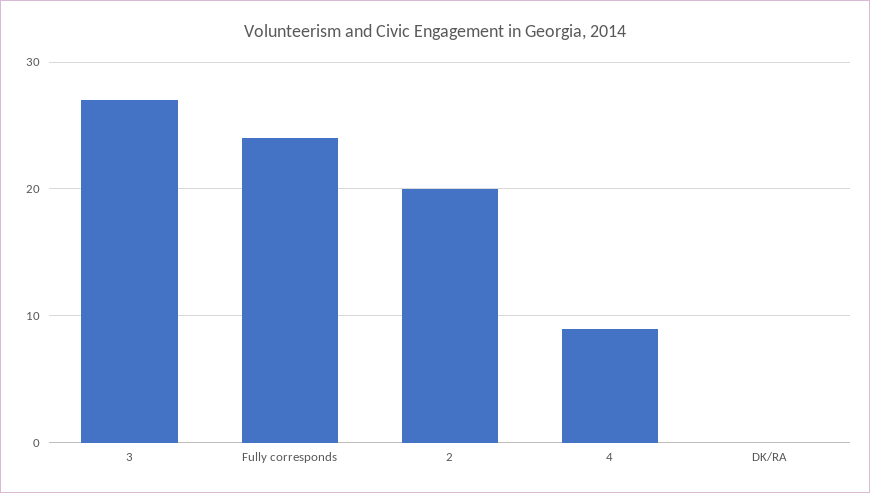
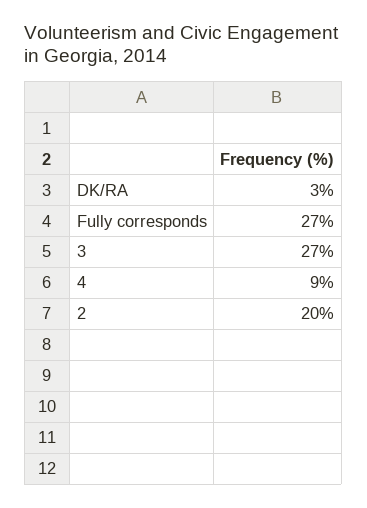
  {
    "3": 27,
-   "Fully corresponds": 24,
+   "Fully corresponds": 27,
    "2": 20,
    "4": 9,
-   "DK/RA": 0
+   "DK/RA": 3
  }

